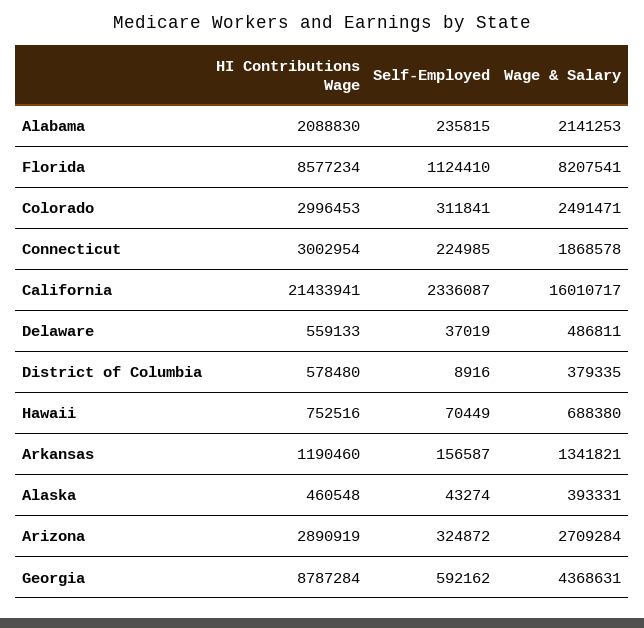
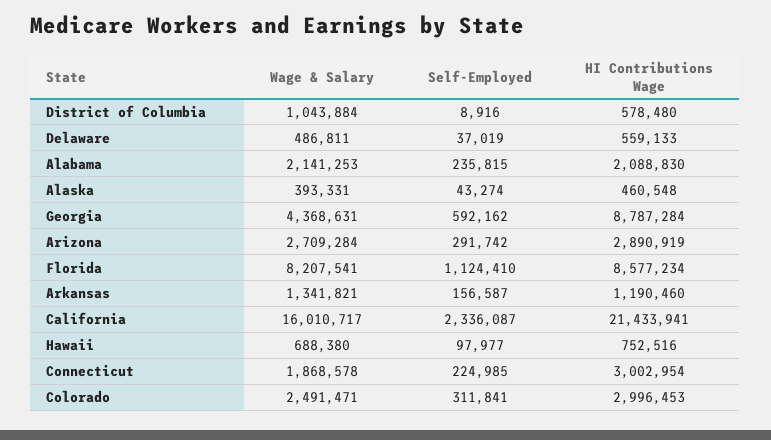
  {
    "HI Contributions Wage": {
      "Alabama": 2088830,
      "Florida": 8577234,
      "Colorado": 2996453,
      "Connecticut": 3002954,
      "California": 21433941,
      "Delaware": 559133,
      "District of Columbia": 578480,
      "Hawaii": 752516,
      "Arkansas": 1190460,
      "Alaska": 460548,
      "Arizona": 2890919,
      "Georgia": 8787284
    },
    "Self-Employed": {
      "Alabama": 235815,
      "Florida": 1124410,
      "Colorado": 311841,
      "Connecticut": 224985,
      "California": 2336087,
      "Delaware": 37019,
      "District of Columbia": 8916,
-     "Hawaii": 70449,
+     "Hawaii": 97977,
      "Arkansas": 156587,
      "Alaska": 43274,
-     "Arizona": 324872,
+     "Arizona": 291742,
      "Georgia": 592162
    },
    "Wage & Salary": {
      "Alabama": 2141253,
      "Florida": 8207541,
      "Colorado": 2491471,
      "Connecticut": 1868578,
      "California": 16010717,
      "Delaware": 486811,
-     "District of Columbia": 379335,
+     "District of Columbia": 1043884,
      "Hawaii": 688380,
      "Arkansas": 1341821,
      "Alaska": 393331,
      "Arizona": 2709284,
      "Georgia": 4368631
    }
  }

